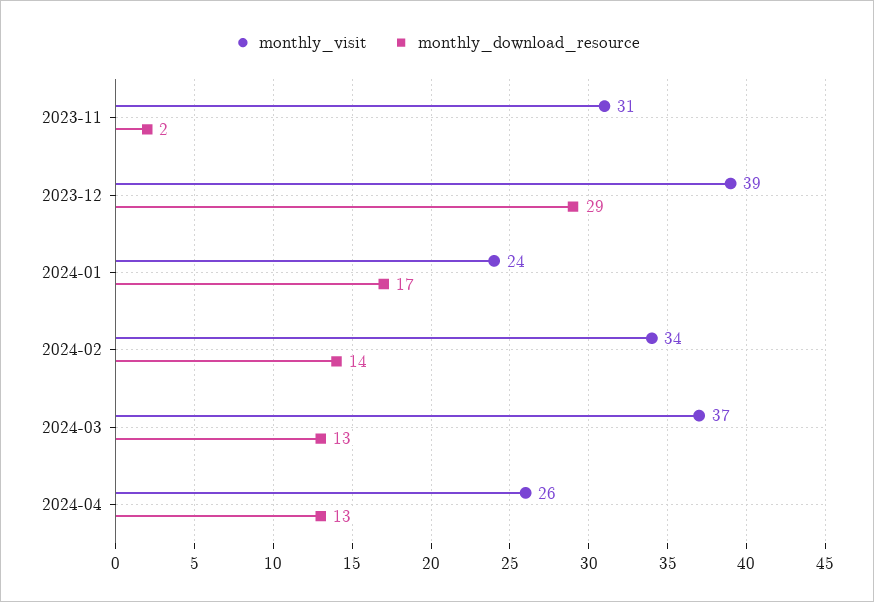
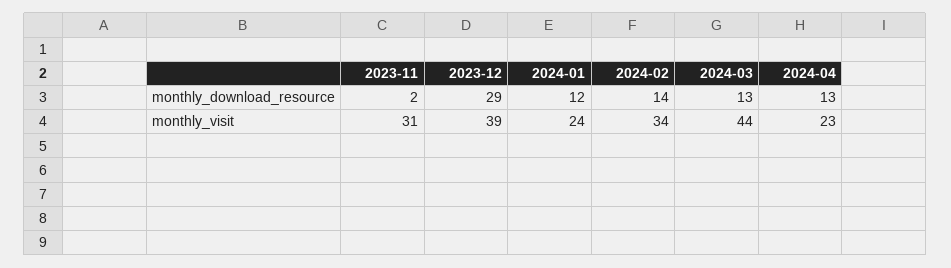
  {
    "monthly_visit": {
      "2023-11": 31,
      "2023-12": 39,
      "2024-01": 24,
      "2024-02": 34,
-     "2024-03": 37,
+     "2024-03": 44,
-     "2024-04": 26
+     "2024-04": 23
    },
    "monthly_download_resource": {
      "2023-11": 2,
      "2023-12": 29,
-     "2024-01": 17,
+     "2024-01": 12,
      "2024-02": 14,
      "2024-03": 13,
      "2024-04": 13
    }
  }

